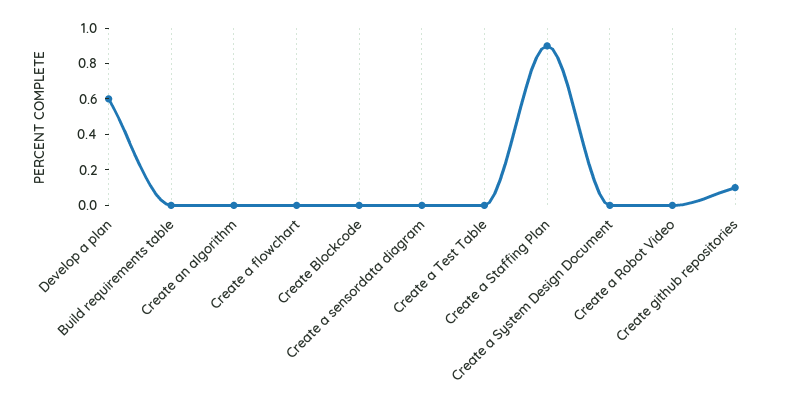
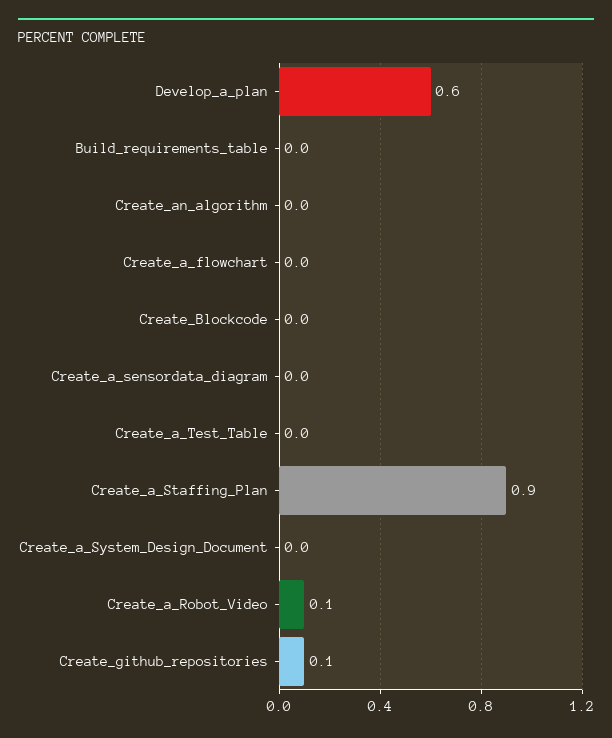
  {
    "Develop a plan": 0.6,
    "Build requirements table": 0,
    "Create an algorithm": 0,
    "Create a flowchart": 0,
    "Create Blockcode": 0,
    "Create a sensordata diagram": 0,
    "Create a Test Table": 0,
    "Create a Staffing Plan": 0.9,
    "Create a System Design Document": 0,
-   "Create a Robot Video": 0,
+   "Create a Robot Video": 0.1,
    "Create github repositories": 0.1
  }

